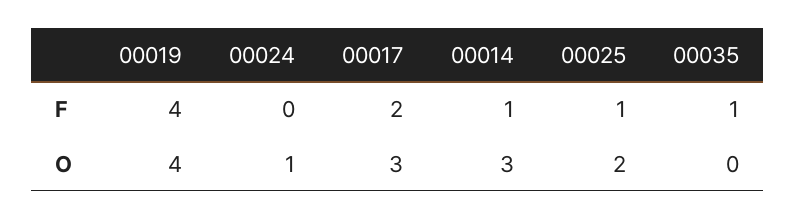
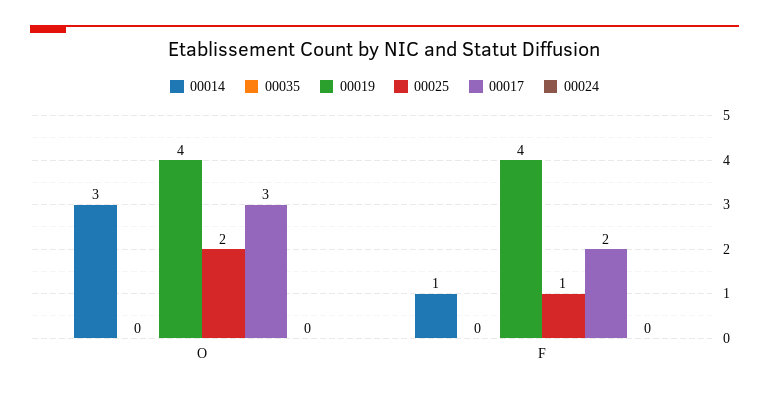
  {
    "00019": {
      "F": 4,
      "O": 4
    },
    "00024": {
      "F": 0,
-     "O": 1
+     "O": 0
    },
    "00017": {
      "F": 2,
      "O": 3
    },
    "00014": {
      "F": 1,
      "O": 3
    },
    "00025": {
      "F": 1,
      "O": 2
    },
    "00035": {
-     "F": 1,
+     "F": 0,
      "O": 0
    }
  }

